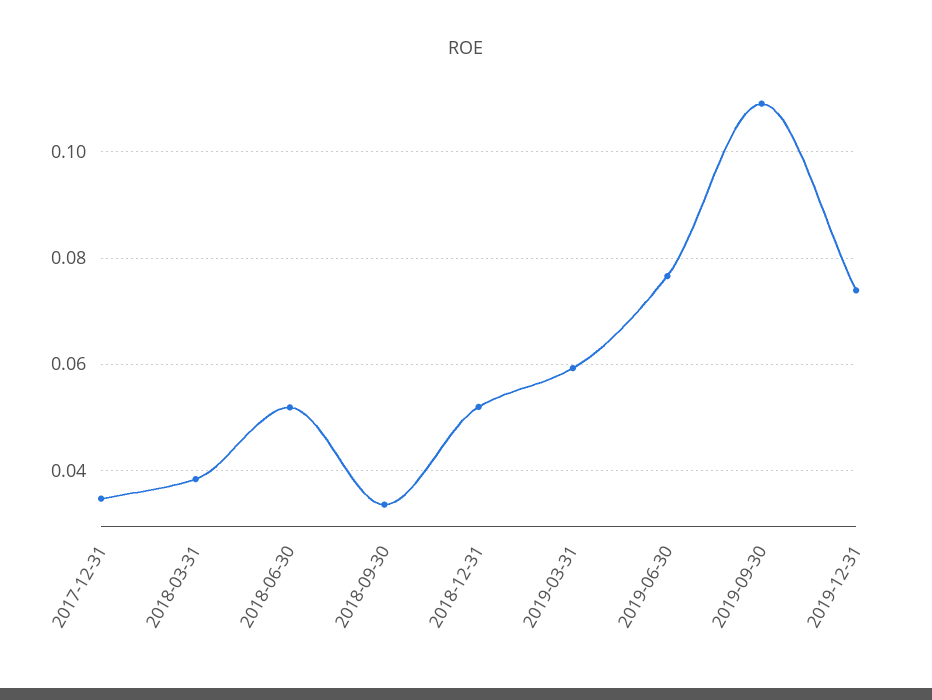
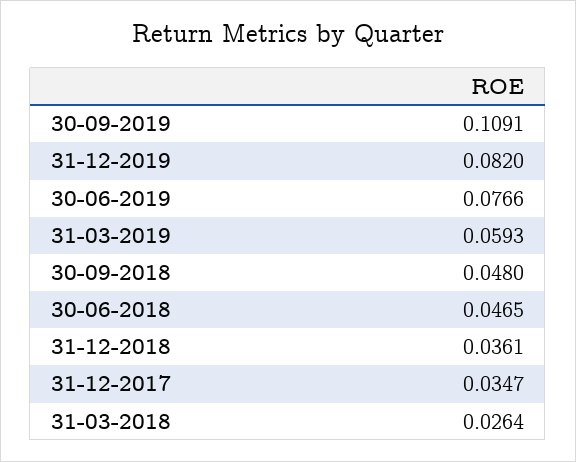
  {
    "2017-12-31": 0.0347,
-   "2018-03-31": 0.038,
+   "2018-03-31": 0.0264,
-   "2018-06-30": 0.052,
+   "2018-06-30": 0.0465,
-   "2018-09-30": 0.034,
+   "2018-09-30": 0.048,
-   "2018-12-31": 0.052,
+   "2018-12-31": 0.0361,
    "2019-03-31": 0.0593,
    "2019-06-30": 0.0766,
    "2019-09-30": 0.1091,
-   "2019-12-31": 0.074
+   "2019-12-31": 0.082
  }

